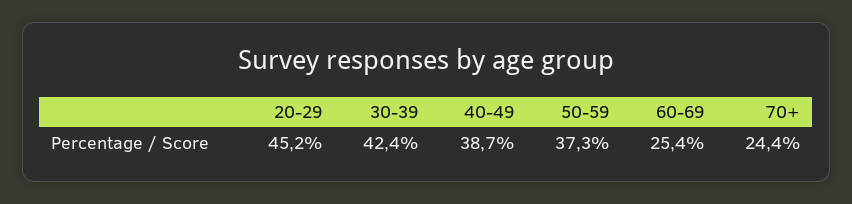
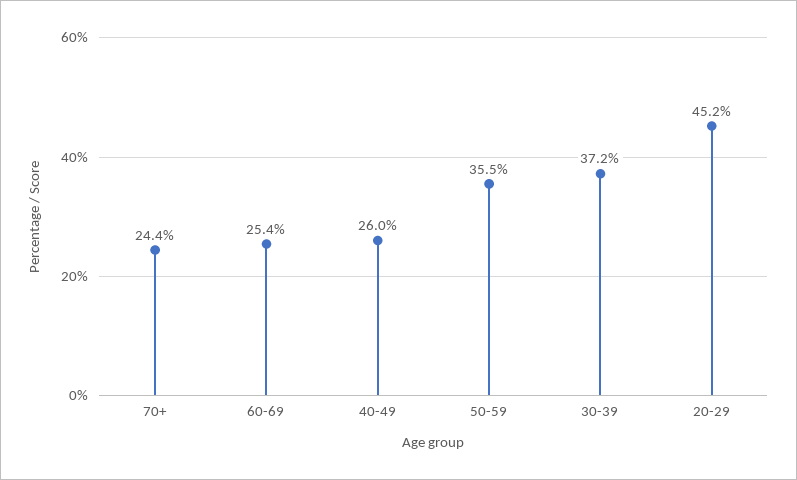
  {
    "20-29": 45.2,
-   "30-39": 42.4,
+   "30-39": 37.2,
-   "40-49": 38.7,
+   "40-49": 26,
-   "50-59": 37.3,
+   "50-59": 35.5,
    "60-69": 25.4,
    "70+": 24.4
  }

